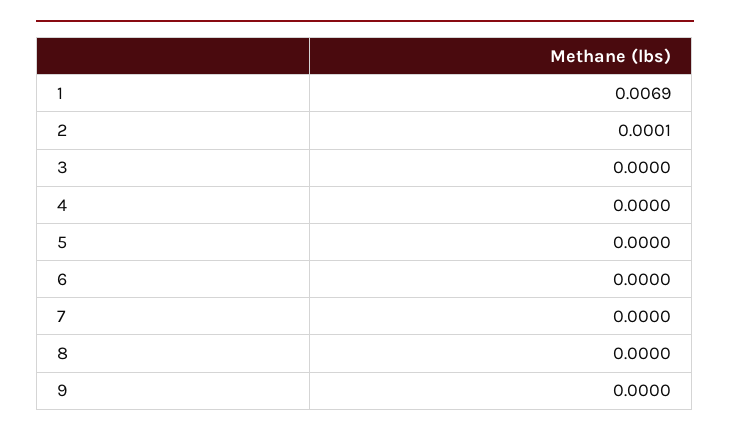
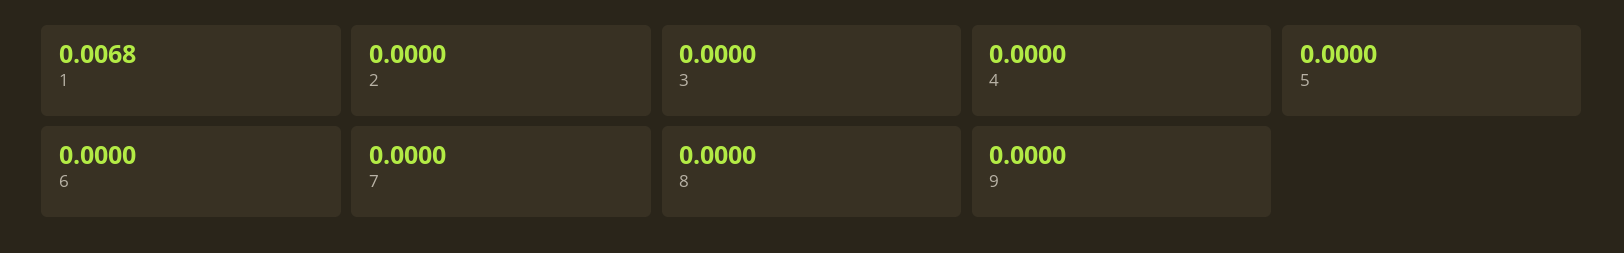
  {
-   "1": 0.0069,
+   "1": 0.0068,
-   "2": 0.0001,
+   "2": 0,
    "3": 0,
    "4": 0,
    "5": 0,
    "6": 0,
    "7": 0,
    "8": 0,
    "9": 0
  }

